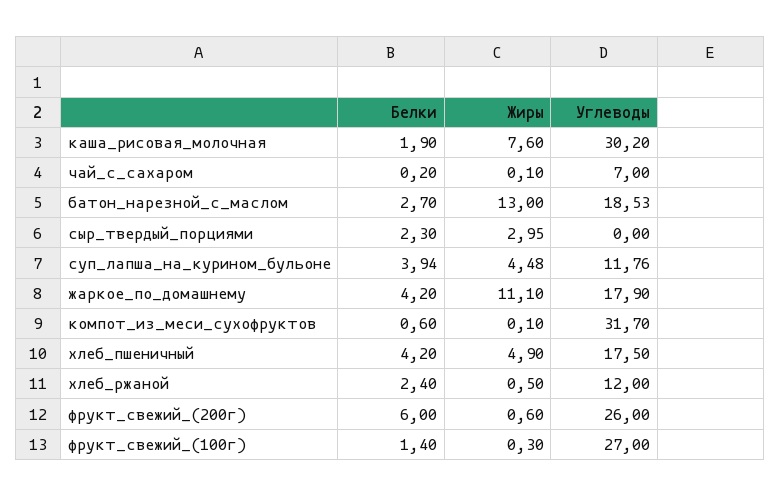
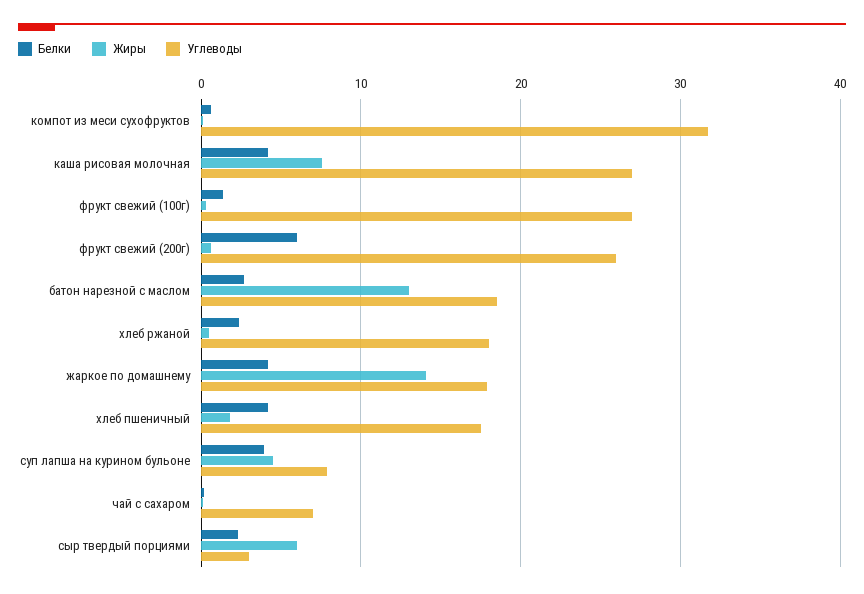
  {
    "Белки": {
-     "каша_рисовая_молочная": 1.9,
+     "каша_рисовая_молочная": 4,
      "чай_с_сахаром": 0.2,
      "батон_нарезной_с_маслом": 2.7,
      "сыр_твердый_порциями": 2.3,
      "суп_лапша_на_курином_бульоне": 3.94,
      "жаркое_по_домашнему": 4.2,
      "компот_из_мeси_сухофруктов": 0.6,
      "хлеб_пшеничный": 4.2,
      "хлеб_ржаной": 2.4,
      "фрукт_свежий_(200г)": 6,
      "фрукт_свежий_(100г)": 1.4
    },
    "Жиры": {
      "каша_рисовая_молочная": 7.6,
      "чай_с_сахаром": 0.1,
      "батон_нарезной_с_маслом": 13,
-     "сыр_твердый_порциями": 2.95,
+     "сыр_твердый_порциями": 6,
      "суп_лапша_на_курином_бульоне": 4.48,
-     "жаркое_по_домашнему": 11.1,
+     "жаркое_по_домашнему": 14,
      "компот_из_мeси_сухофруктов": 0.1,
-     "хлеб_пшеничный": 4.9,
+     "хлеб_пшеничный": 2,
      "хлеб_ржаной": 0.5,
      "фрукт_свежий_(200г)": 0.6,
      "фрукт_свежий_(100г)": 0.3
    },
    "Углеводы": {
-     "каша_рисовая_молочная": 30.2,
+     "каша_рисовая_молочная": 27,
      "чай_с_сахаром": 7,
      "батон_нарезной_с_маслом": 18.53,
-     "сыр_твердый_порциями": 0,
+     "сыр_твердый_порциями": 3,
-     "суп_лапша_на_курином_бульоне": 11.76,
+     "суп_лапша_на_курином_бульоне": 8,
      "жаркое_по_домашнему": 17.9,
      "компот_из_мeси_сухофруктов": 31.7,
      "хлеб_пшеничный": 17.5,
-     "хлеб_ржаной": 12,
+     "хлеб_ржаной": 18,
      "фрукт_свежий_(200г)": 26,
      "фрукт_свежий_(100г)": 27
    }
  }

